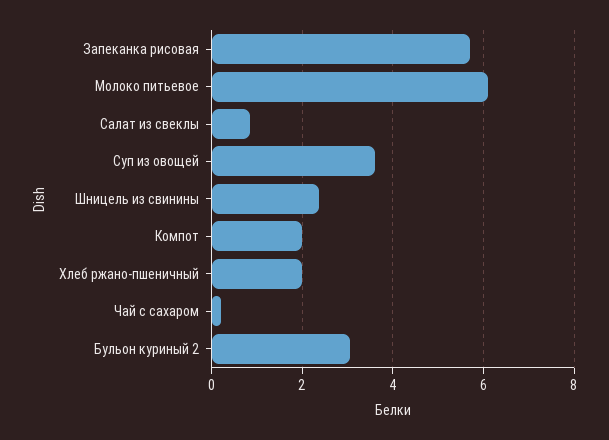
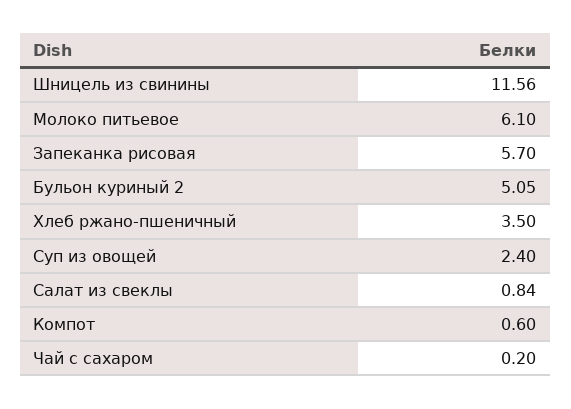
  {
    "Запеканка рисовая": 5.7,
    "Молоко питьевое": 6.1,
    "Салат из свеклы": 0.84,
-   "Суп из овощей": 3.6,
+   "Суп из овощей": 2.4,
-   "Шницель из свинины": 2.4,
+   "Шницель из свинины": 11.56,
-   "Компот": 2,
+   "Компот": 0.6,
-   "Хлеб ржано-пшеничный": 2,
+   "Хлеб ржано-пшеничный": 3.5,
    "Чай с сахаром": 0.2,
-   "Бульон куриный 2": 3
+   "Бульон куриный 2": 5.05
  }

